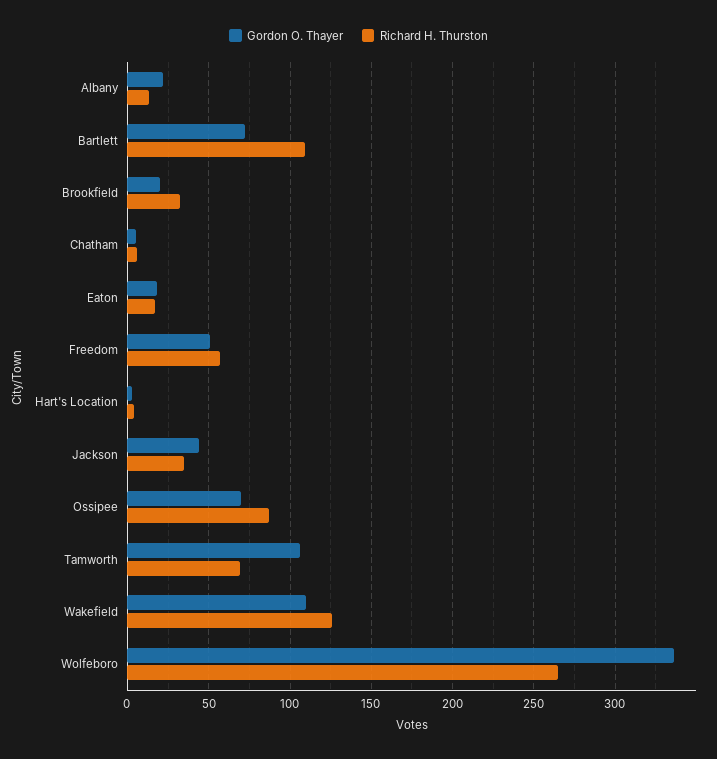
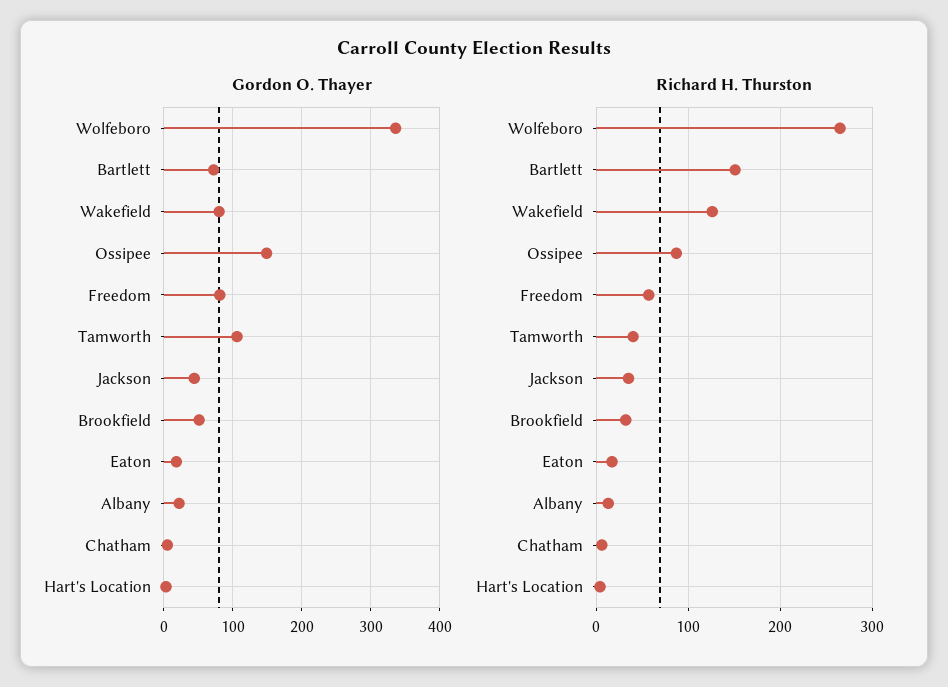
  {
    "Gordon O. Thayer": {
      "Albany": 20,
      "Bartlett": 70,
-     "Brookfield": 20,
+     "Brookfield": 50,
      "Chatham": 5,
      "Eaton": 20,
-     "Freedom": 50,
+     "Freedom": 80,
      "Hart's Location": 5,
      "Jackson": 45,
-     "Ossipee": 70,
+     "Ossipee": 150,
      "Tamworth": 105,
-     "Wakefield": 110,
+     "Wakefield": 80,
      "Wolfeboro": 335
    },
    "Richard H. Thurston": {
      "Albany": 15,
-     "Bartlett": 110,
+     "Bartlett": 150,
      "Brookfield": 30,
      "Chatham": 5,
      "Eaton": 15,
      "Freedom": 55,
      "Hart's Location": 5,
      "Jackson": 35,
      "Ossipee": 85,
-     "Tamworth": 70,
+     "Tamworth": 40,
      "Wakefield": 125,
      "Wolfeboro": 265
    }
  }

